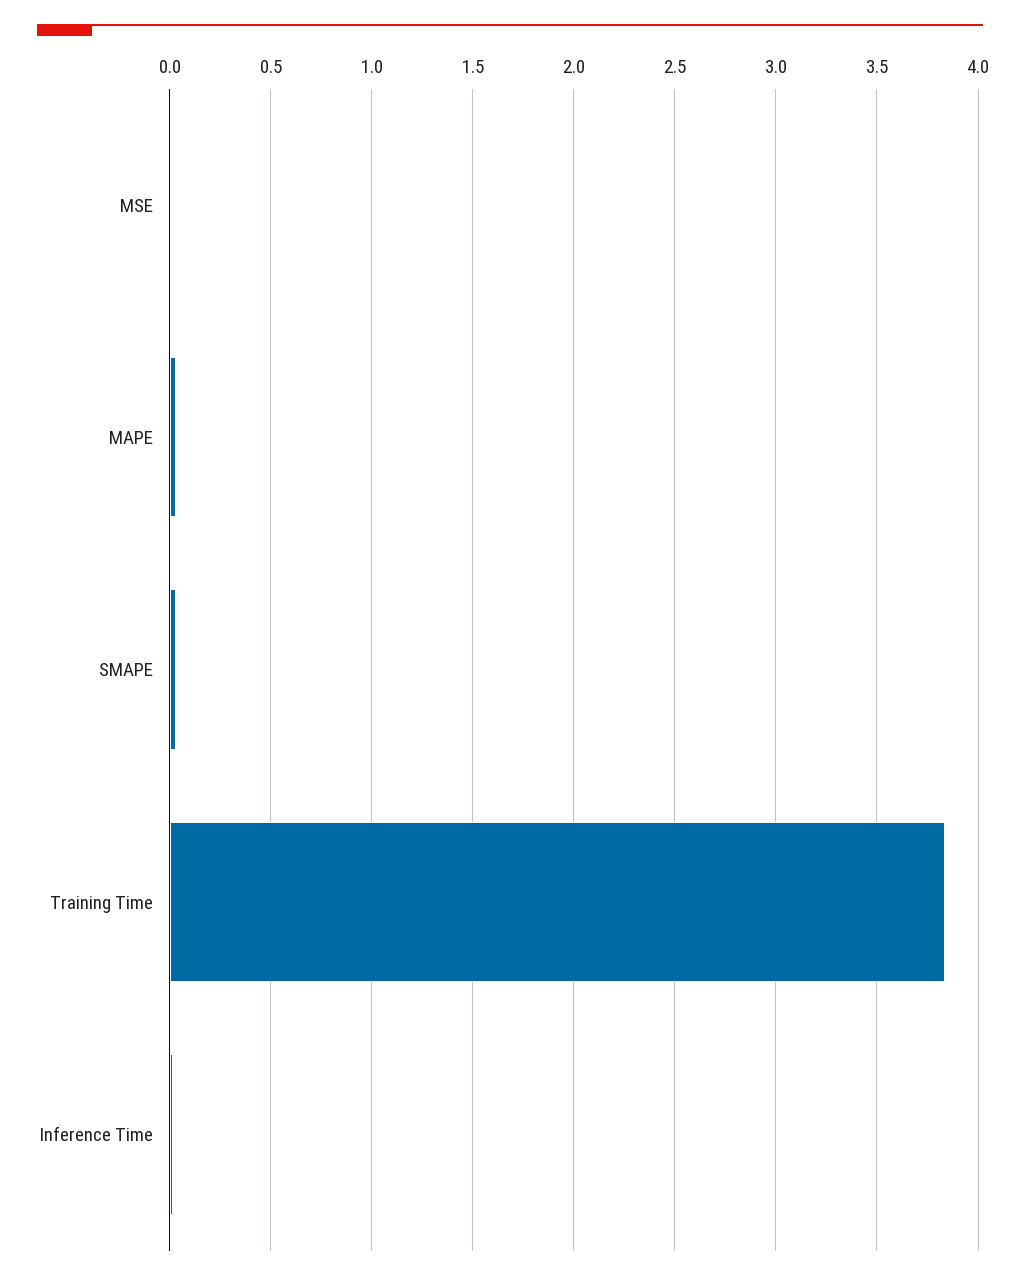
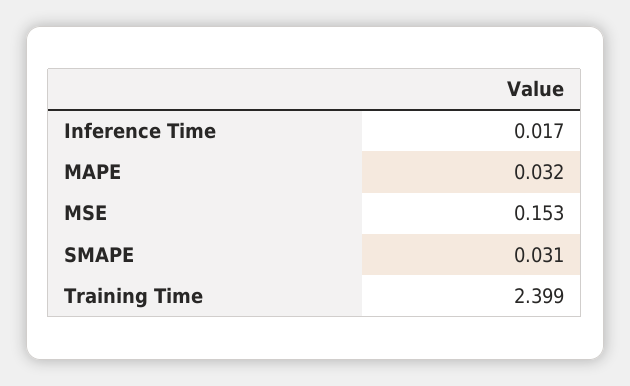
  {
-   "MSE": 0,
+   "MSE": 0.153,
    "MAPE": 0.032,
    "SMAPE": 0.031,
-   "Training Time": 3.85,
+   "Training Time": 2.399,
    "Inference Time": 0.017
  }

